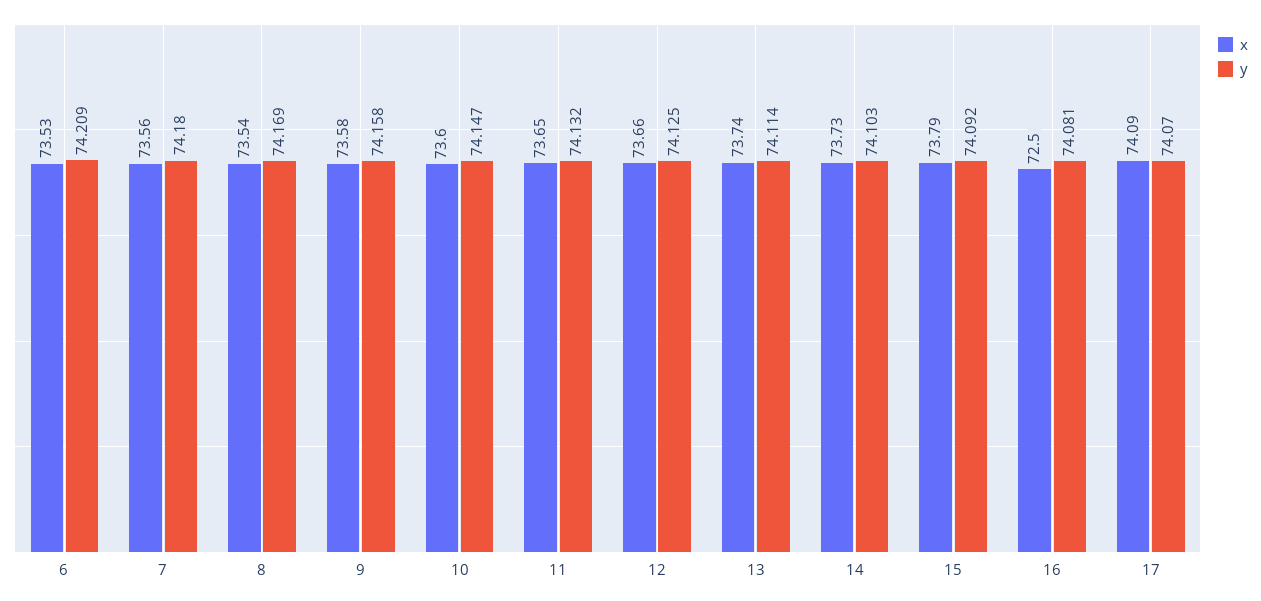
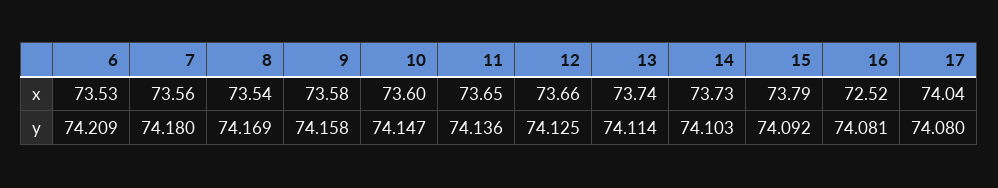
  {
    "x": {
      "6": 73.53,
      "7": 73.56,
      "8": 73.54,
      "9": 73.58,
      "10": 73.6,
      "11": 73.65,
      "12": 73.66,
      "13": 73.74,
      "14": 73.73,
      "15": 73.79,
-     "16": 72.5,
+     "16": 72.52,
-     "17": 74.09
+     "17": 74.04
    },
    "y": {
      "6": 74.209,
      "7": 74.18,
      "8": 74.169,
      "9": 74.158,
      "10": 74.147,
-     "11": 74.132,
+     "11": 74.136,
      "12": 74.125,
      "13": 74.114,
      "14": 74.103,
      "15": 74.092,
      "16": 74.081,
-     "17": 74.07
+     "17": 74.08
    }
  }

